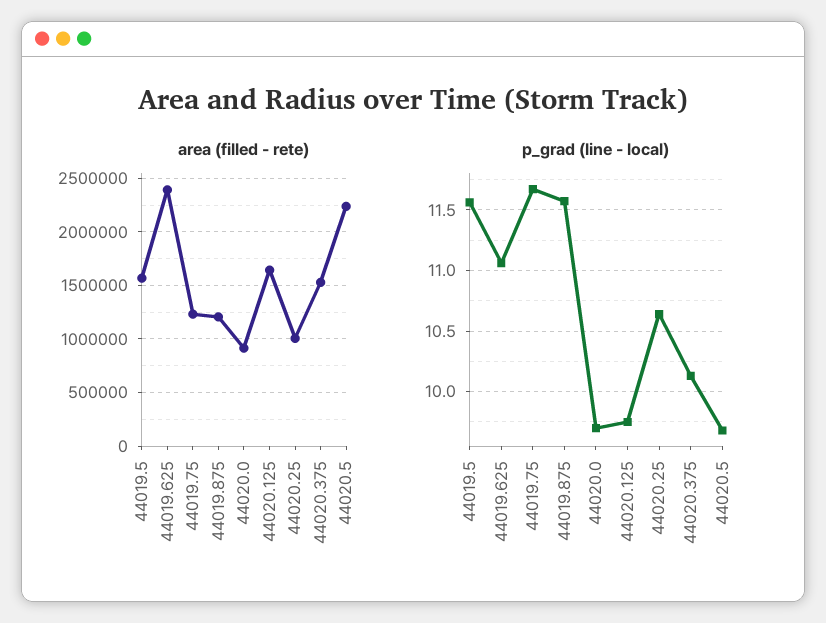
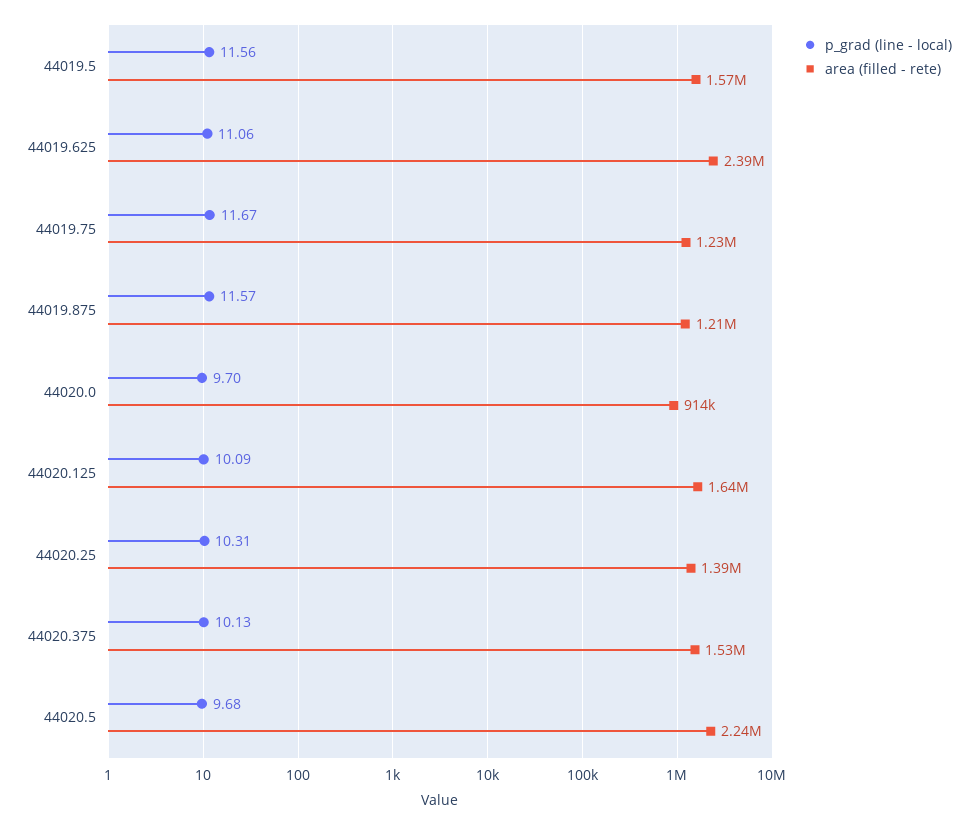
  {
    "area (filled - rete)": {
      "44019.5": 1570000,
      "44019.625": 2390000,
      "44019.75": 1230000,
      "44019.875": 1210000,
      "44020.0": 914000,
      "44020.125": 1640000,
-     "44020.25": 1000000,
+     "44020.25": 1390000,
      "44020.375": 1530000,
      "44020.5": 2240000
    },
    "p_grad (line - local)": {
      "44019.5": 11.56,
      "44019.625": 11.06,
      "44019.75": 11.67,
      "44019.875": 11.57,
      "44020.0": 9.7,
-     "44020.125": 9.75,
+     "44020.125": 10.09,
-     "44020.25": 10.65,
+     "44020.25": 10.31,
      "44020.375": 10.13,
      "44020.5": 9.68
    }
  }

